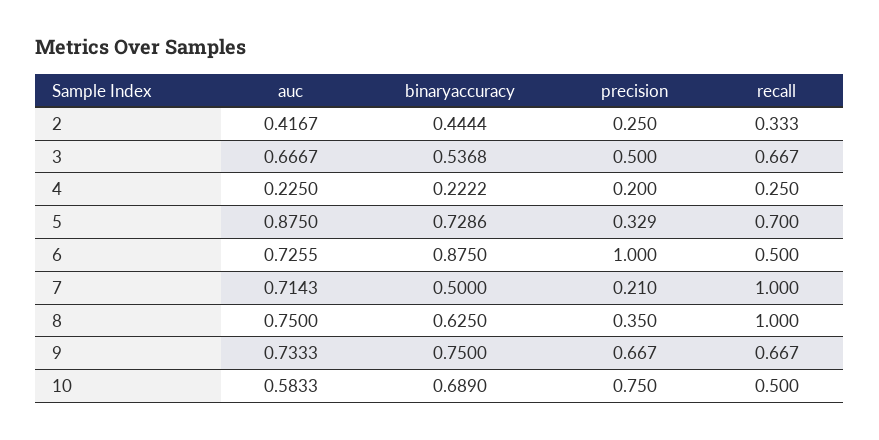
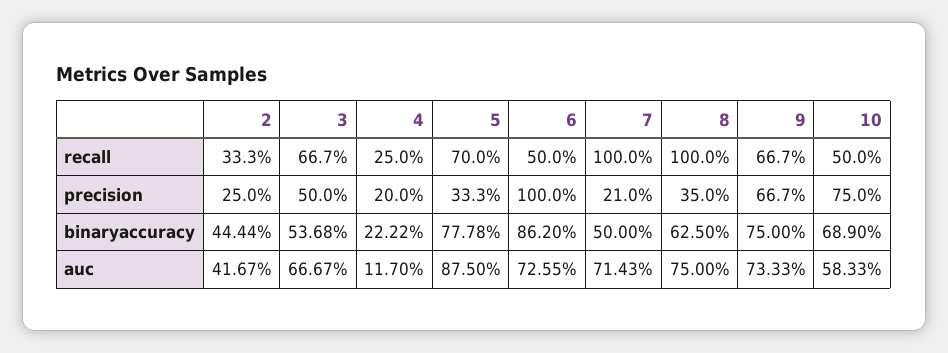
  {
    "auc": {
      "2": 0.4167,
      "3": 0.6667,
-     "4": 0.225,
+     "4": 0.117,
      "5": 0.875,
      "6": 0.7255,
      "7": 0.7143,
      "8": 0.75,
      "9": 0.7333,
      "10": 0.5833
    },
    "binaryaccuracy": {
      "2": 0.4444,
      "3": 0.5368,
      "4": 0.2222,
-     "5": 0.7286,
+     "5": 0.7778,
-     "6": 0.875,
+     "6": 0.862,
      "7": 0.5,
      "8": 0.625,
      "9": 0.75,
      "10": 0.689
    },
    "precision": {
      "2": 0.25,
      "3": 0.5,
      "4": 0.2,
-     "5": 0.329,
+     "5": 0.333,
      "6": 1,
      "7": 0.21,
      "8": 0.35,
      "9": 0.667,
      "10": 0.75
    },
    "recall": {
      "2": 0.333,
      "3": 0.667,
      "4": 0.25,
      "5": 0.7,
      "6": 0.5,
      "7": 1,
      "8": 1,
      "9": 0.667,
      "10": 0.5
    }
  }

